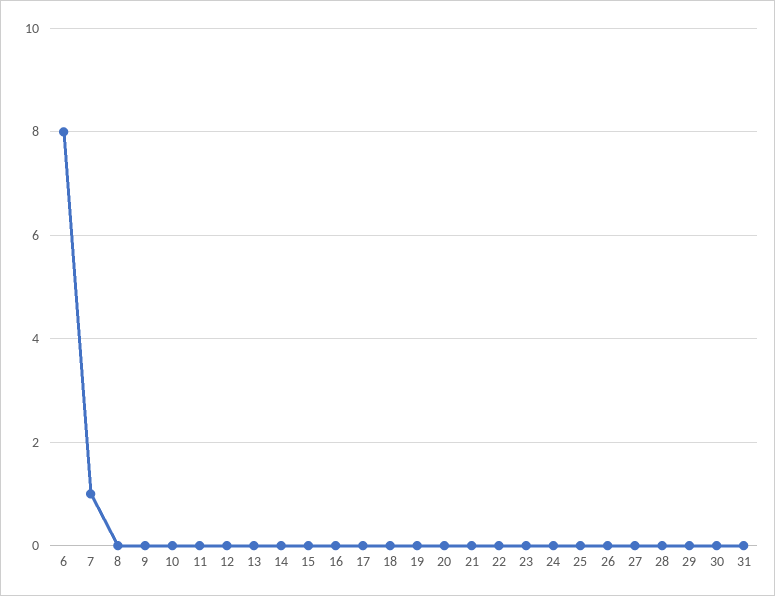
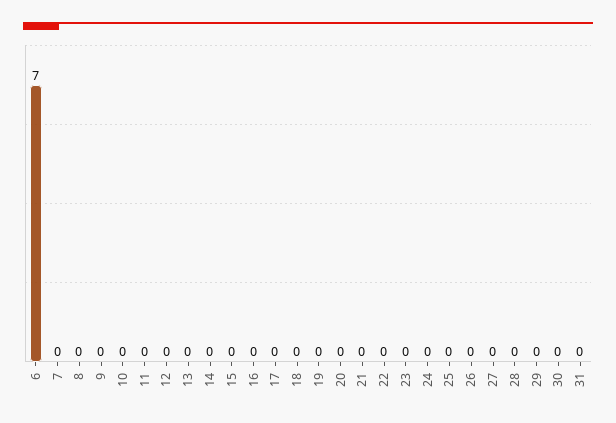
  {
-   "6": 8,
+   "6": 7,
-   "7": 1,
+   "7": 0,
    "8": 0,
    "9": 0,
    "10": 0,
    "11": 0,
    "12": 0,
    "13": 0,
    "14": 0,
    "15": 0,
    "16": 0,
    "17": 0,
    "18": 0,
    "19": 0,
    "20": 0,
    "21": 0,
    "22": 0,
    "23": 0,
    "24": 0,
    "25": 0,
    "26": 0,
    "27": 0,
    "28": 0,
    "29": 0,
    "30": 0,
    "31": 0
  }

